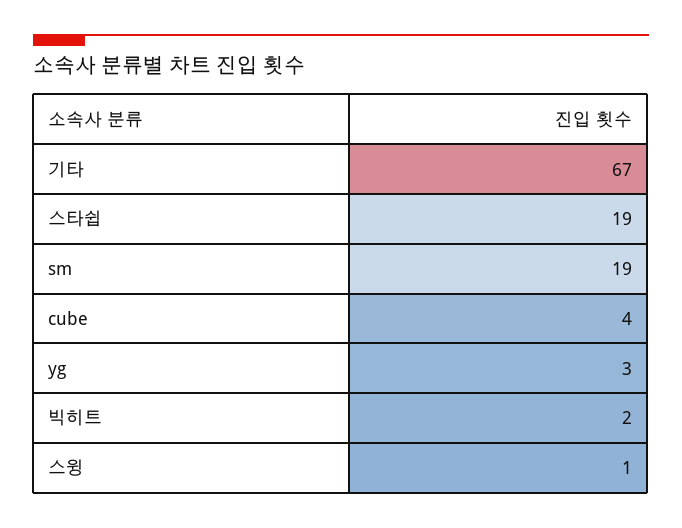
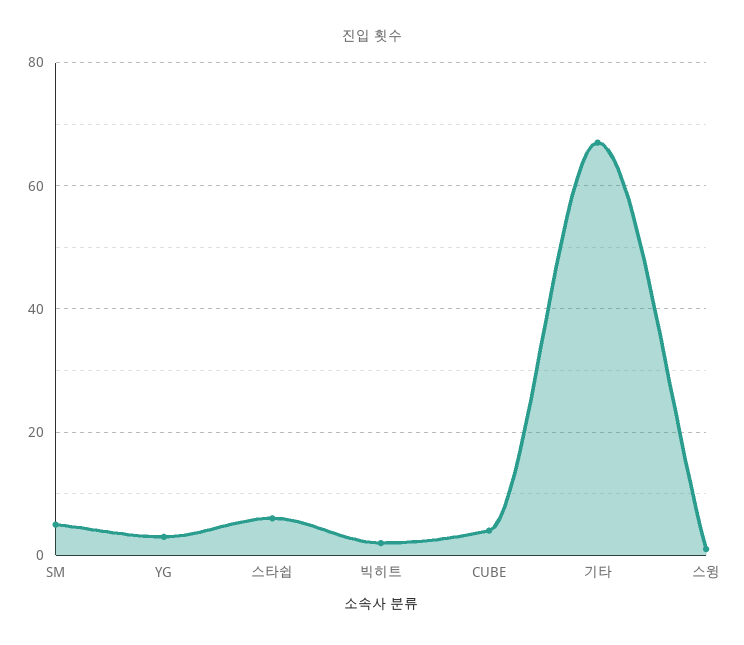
  {
    "기타": 67,
-   "스타쉽": 19,
+   "스타쉽": 5,
-   "sm": 19,
+   "sm": 5,
    "cube": 4,
    "yg": 3,
    "빅히트": 2,
    "스윙": 1
  }

